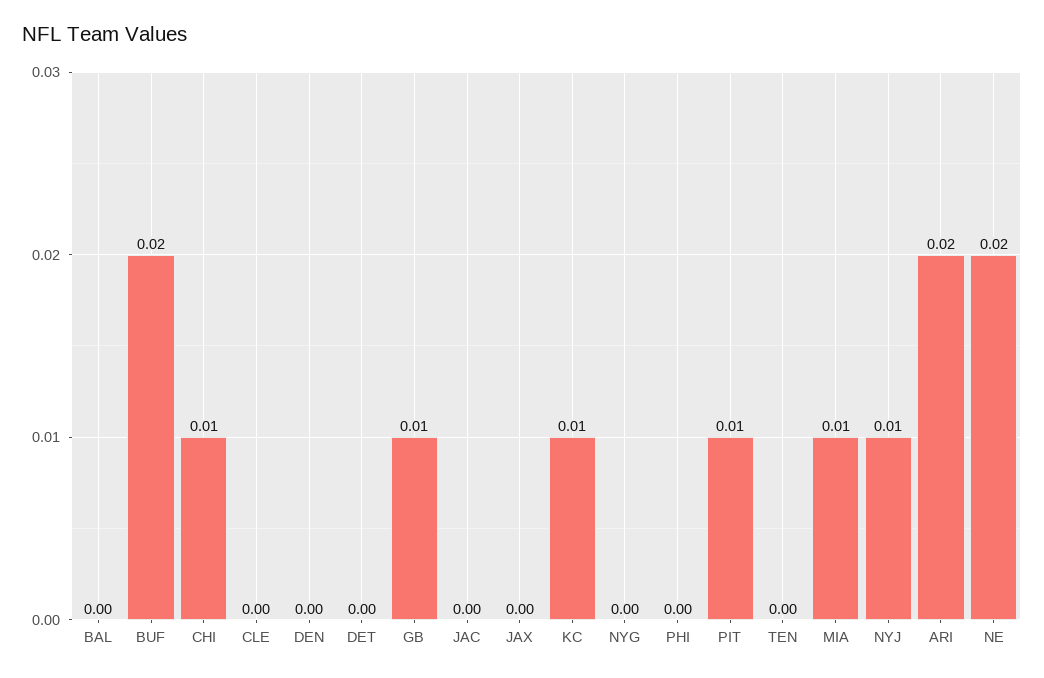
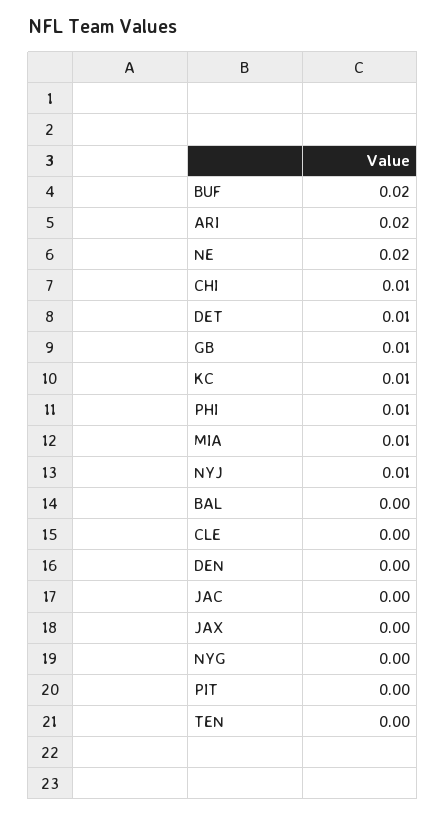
  {
    "BAL": 0,
    "BUF": 0.02,
    "CHI": 0.01,
    "CLE": 0,
    "DEN": 0,
-   "DET": 0,
+   "DET": 0.01,
    "GB": 0.01,
    "JAC": 0,
    "JAX": 0,
    "KC": 0.01,
    "NYG": 0,
-   "PHI": 0,
+   "PHI": 0.01,
-   "PIT": 0.01,
+   "PIT": 0,
    "TEN": 0,
    "MIA": 0.01,
    "NYJ": 0.01,
    "ARI": 0.02,
    "NE": 0.02
  }

